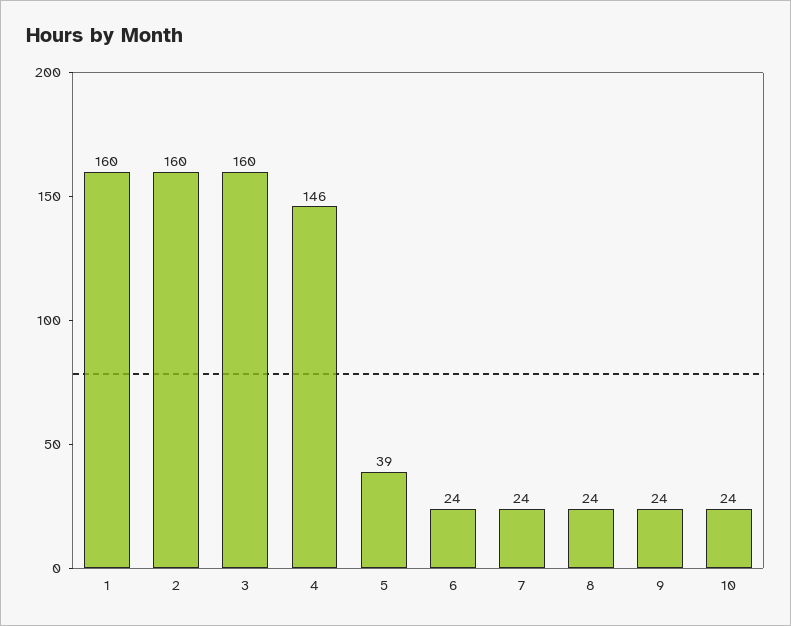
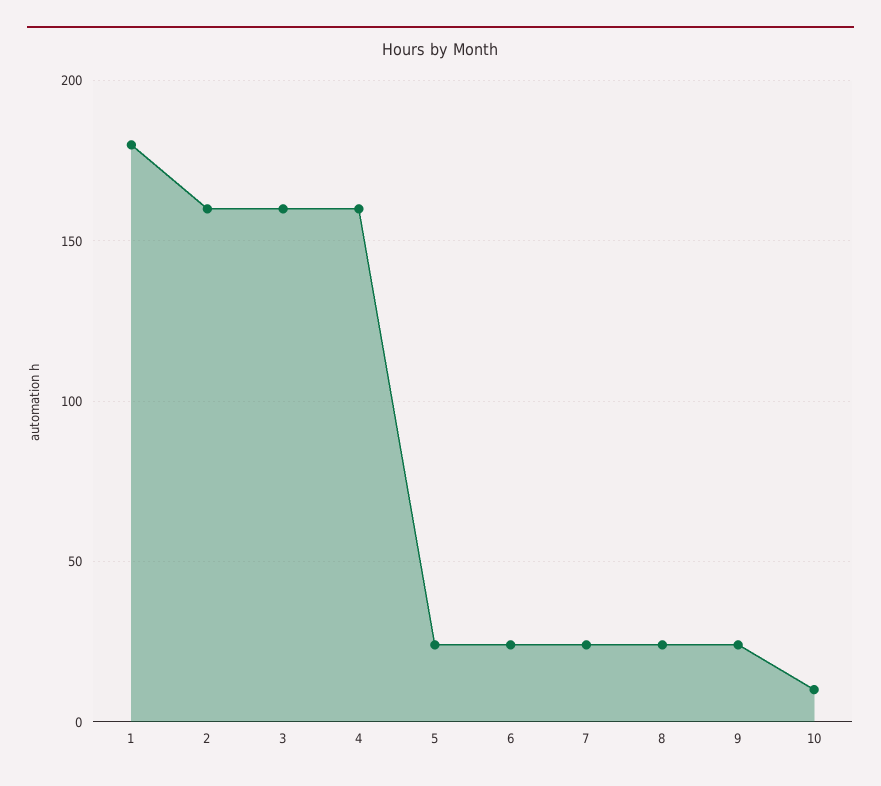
  {
-   "1": 160,
+   "1": 180,
    "2": 160,
    "3": 160,
-   "4": 146,
+   "4": 160,
-   "5": 39,
+   "5": 25,
    "6": 24,
    "7": 24,
    "8": 24,
    "9": 24,
-   "10": 24
+   "10": 10
  }

